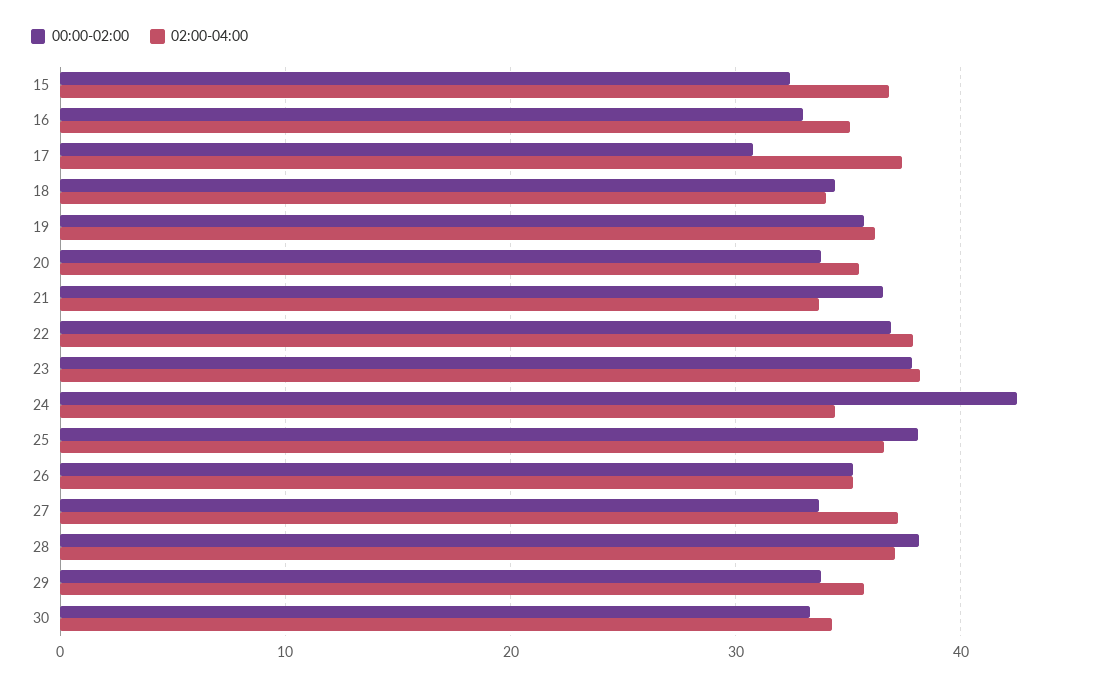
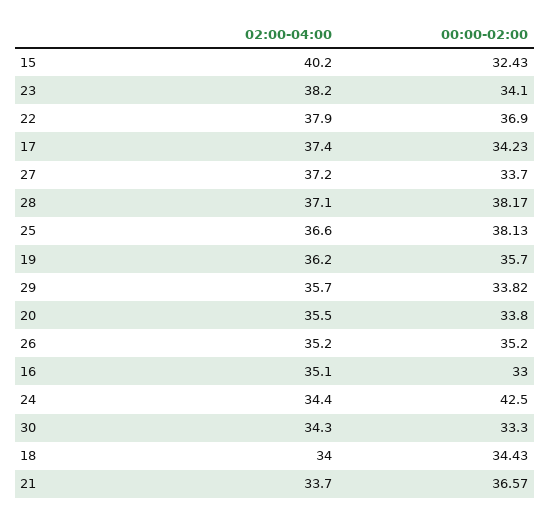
  {
    "00:00-02:00": {
      "15": 32.43,
      "16": 33,
-     "17": 31,
+     "17": 34.23,
      "18": 34.43,
      "19": 35.7,
      "20": 33.8,
      "21": 36.57,
      "22": 36.9,
-     "23": 38,
+     "23": 34.1,
      "24": 42.5,
      "25": 38.13,
      "26": 35.2,
      "27": 33.7,
      "28": 38.17,
      "29": 33.82,
      "30": 33.3
    },
    "02:00-04:00": {
-     "15": 37,
+     "15": 40.2,
      "16": 35.1,
      "17": 37.4,
      "18": 34,
      "19": 36.2,
      "20": 35.5,
      "21": 33.7,
      "22": 37.9,
      "23": 38.2,
      "24": 34.4,
      "25": 36.6,
      "26": 35.2,
      "27": 37.2,
      "28": 37.1,
      "29": 35.7,
      "30": 34.3
    }
  }

